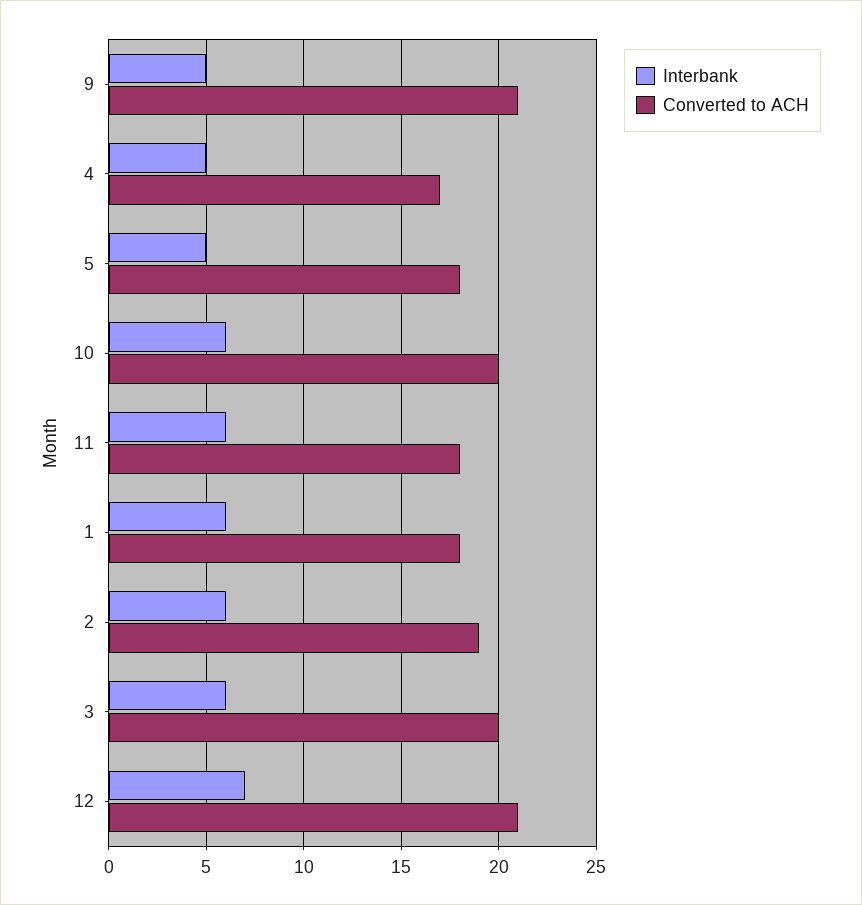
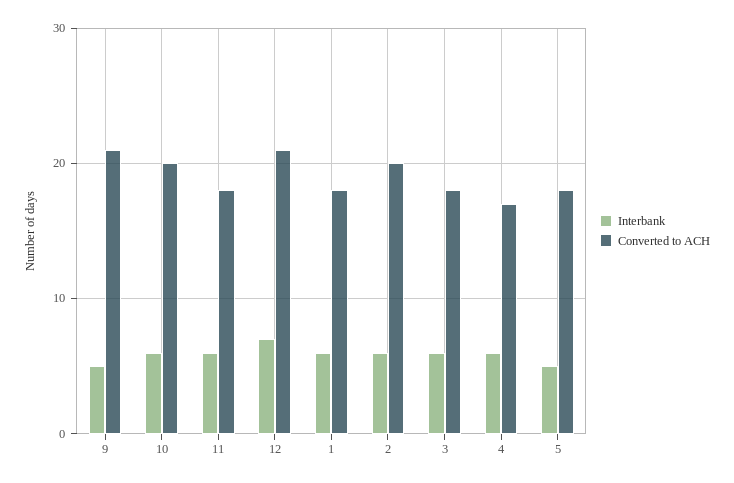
  {
    "Interbank": {
      "9": 5,
-     "4": 5,
+     "4": 6,
      "5": 5,
      "10": 6,
      "11": 6,
      "1": 6,
      "2": 6,
      "3": 6,
      "12": 7
    },
    "Converted to ACH": {
      "9": 21,
      "4": 17,
      "5": 18,
      "10": 20,
      "11": 18,
      "1": 18,
-     "2": 19,
+     "2": 20,
-     "3": 20,
+     "3": 18,
      "12": 21
    }
  }

